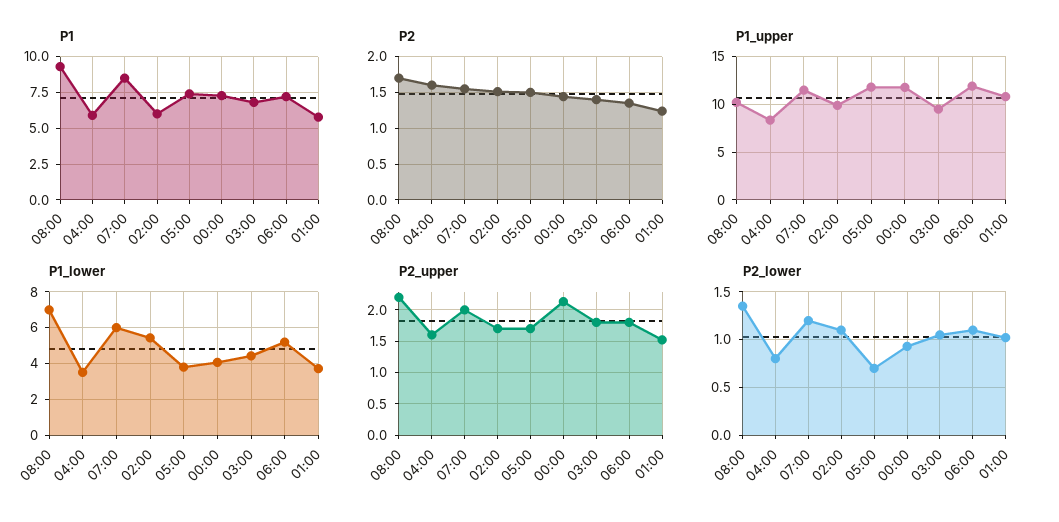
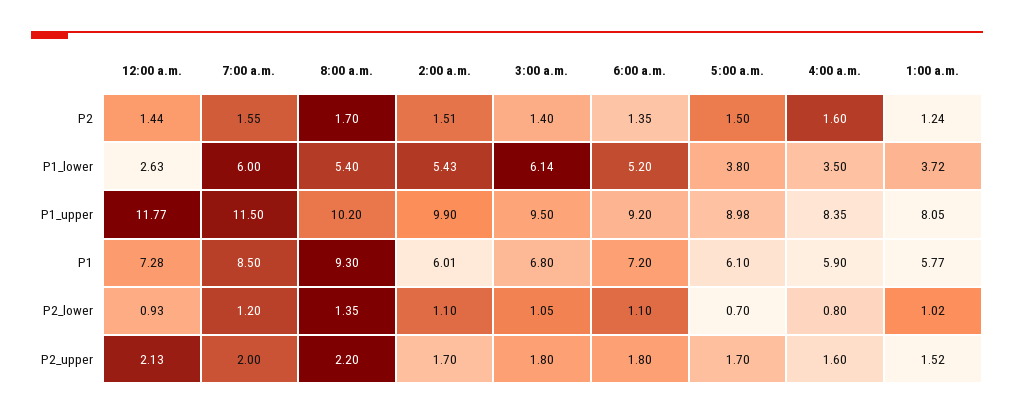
  {
    "P1": {
      "08:00": 9.3,
      "04:00": 5.9,
      "07:00": 8.5,
      "02:00": 6.01,
-     "05:00": 7.5,
+     "05:00": 6.1,
      "00:00": 7.28,
      "03:00": 6.8,
      "06:00": 7.2,
      "01:00": 5.77
    },
    "P2": {
      "08:00": 1.7,
      "04:00": 1.6,
      "07:00": 1.55,
      "02:00": 1.51,
      "05:00": 1.5,
      "00:00": 1.44,
      "03:00": 1.4,
      "06:00": 1.35,
      "01:00": 1.24
    },
    "P1_upper": {
      "08:00": 10.2,
      "04:00": 8.35,
      "07:00": 11.5,
      "02:00": 9.9,
-     "05:00": 12,
+     "05:00": 8.98,
      "00:00": 11.77,
      "03:00": 9.5,
-     "06:00": 12,
+     "06:00": 9.2,
-     "01:00": 11
+     "01:00": 8.05
    },
    "P1_lower": {
-     "08:00": 7,
+     "08:00": 5.4,
      "04:00": 3.5,
      "07:00": 6,
      "02:00": 5.43,
      "05:00": 3.8,
-     "00:00": 4,
+     "00:00": 2.63,
-     "03:00": 4.5,
+     "03:00": 6.14,
      "06:00": 5.2,
      "01:00": 3.72
    },
    "P2_upper": {
      "08:00": 2.2,
      "04:00": 1.6,
      "07:00": 2,
      "02:00": 1.7,
      "05:00": 1.7,
      "00:00": 2.13,
      "03:00": 1.8,
      "06:00": 1.8,
      "01:00": 1.52
    },
    "P2_lower": {
      "08:00": 1.35,
      "04:00": 0.8,
      "07:00": 1.2,
      "02:00": 1.1,
      "05:00": 0.7,
      "00:00": 0.93,
      "03:00": 1.05,
      "06:00": 1.1,
      "01:00": 1.02
    }
  }

